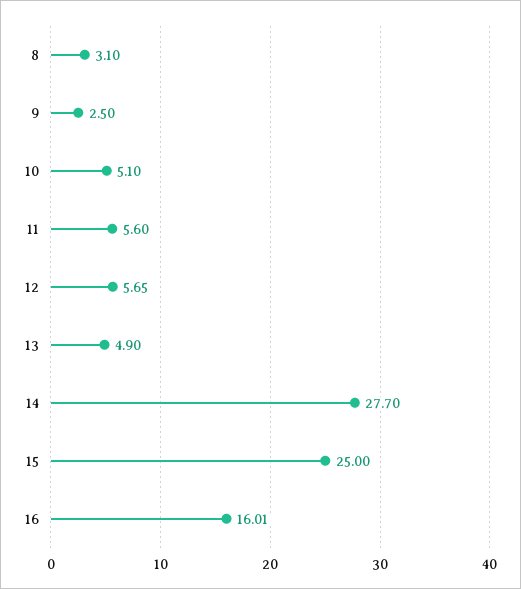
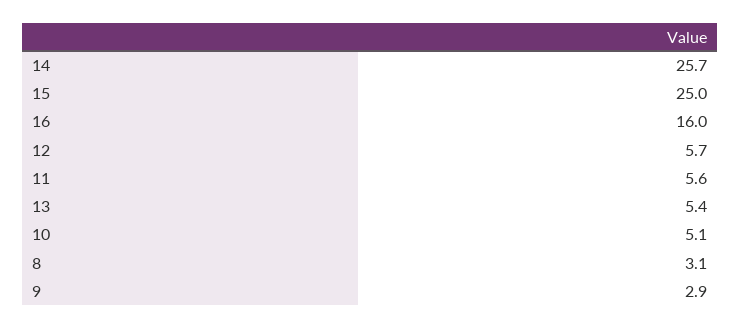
  {
    "8": 3.1,
-   "9": 2.5,
+   "9": 2.9,
    "10": 5.1,
    "11": 5.6,
    "12": 5.65,
-   "13": 4.9,
+   "13": 5.4,
-   "14": 27.7,
+   "14": 25.7,
    "15": 25,
    "16": 16.01
  }

